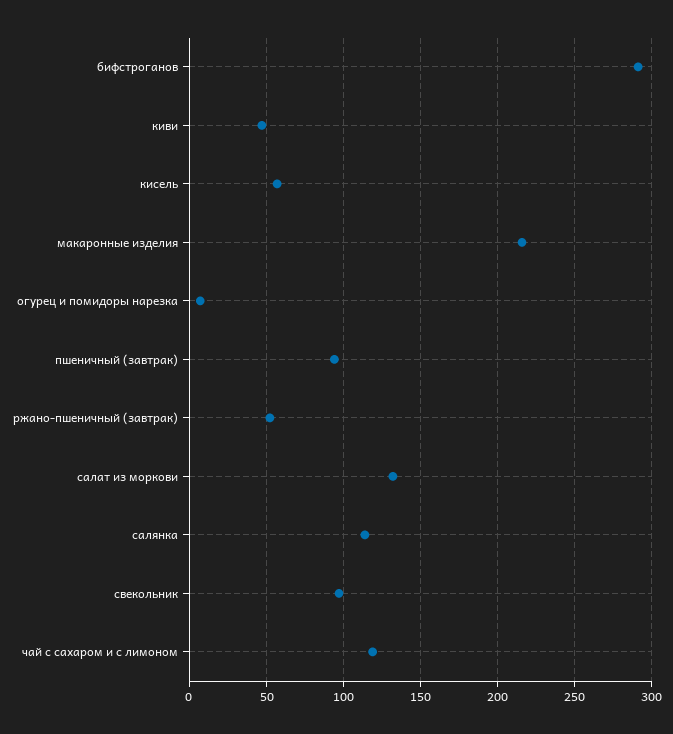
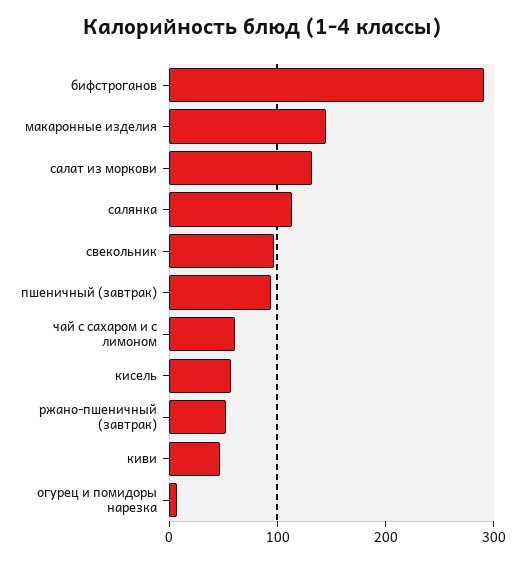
  {
    "бифстроганов": 290,
    "киви": 45,
    "кисель": 55,
-   "макаронные изделия": 215,
+   "макаронные изделия": 140,
    "огурец и помидоры нарезка": 5,
    "пшеничный (завтрак)": 95,
    "ржано-пшеничный (завтрак)": 50,
    "салат из моркови": 130,
    "салянка": 115,
    "свекольник": 95,
-   "чай с сахаром и с лимоном": 120
+   "чай с сахаром и с лимоном": 60
  }

